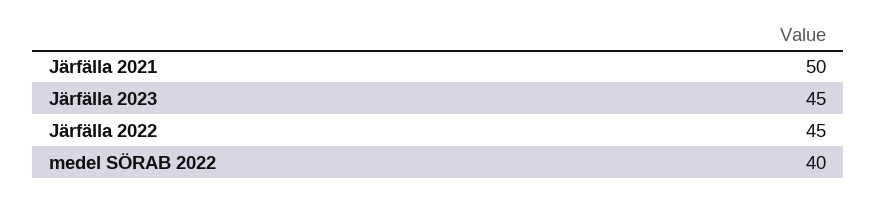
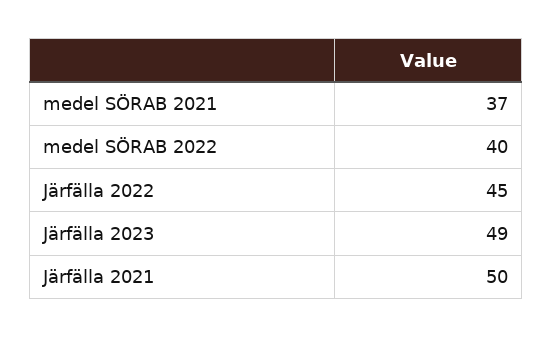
  {
    "Järfälla 2021": 50,
-   "Järfälla 2023": 45,
+   "Järfälla 2023": 49,
    "Järfälla 2022": 45,
-   "medel SÖRAB 2022": 40
+   "medel SÖRAB 2022": 40,
+   "medel SÖRAB 2021": 37
  }

